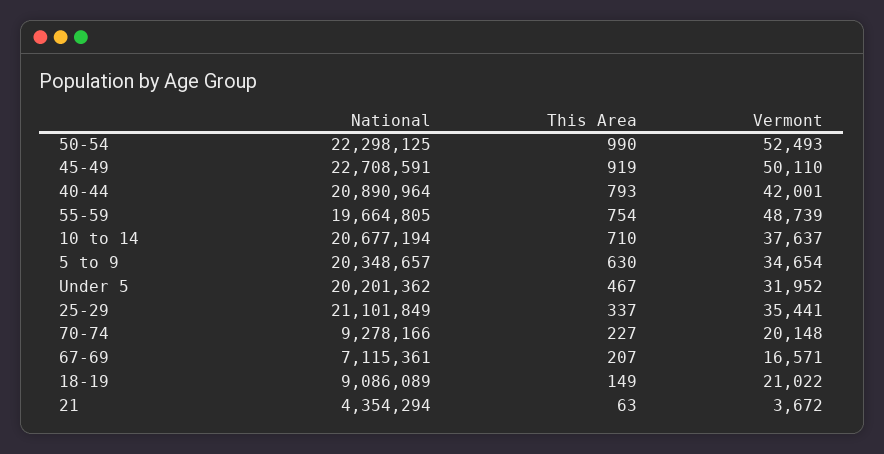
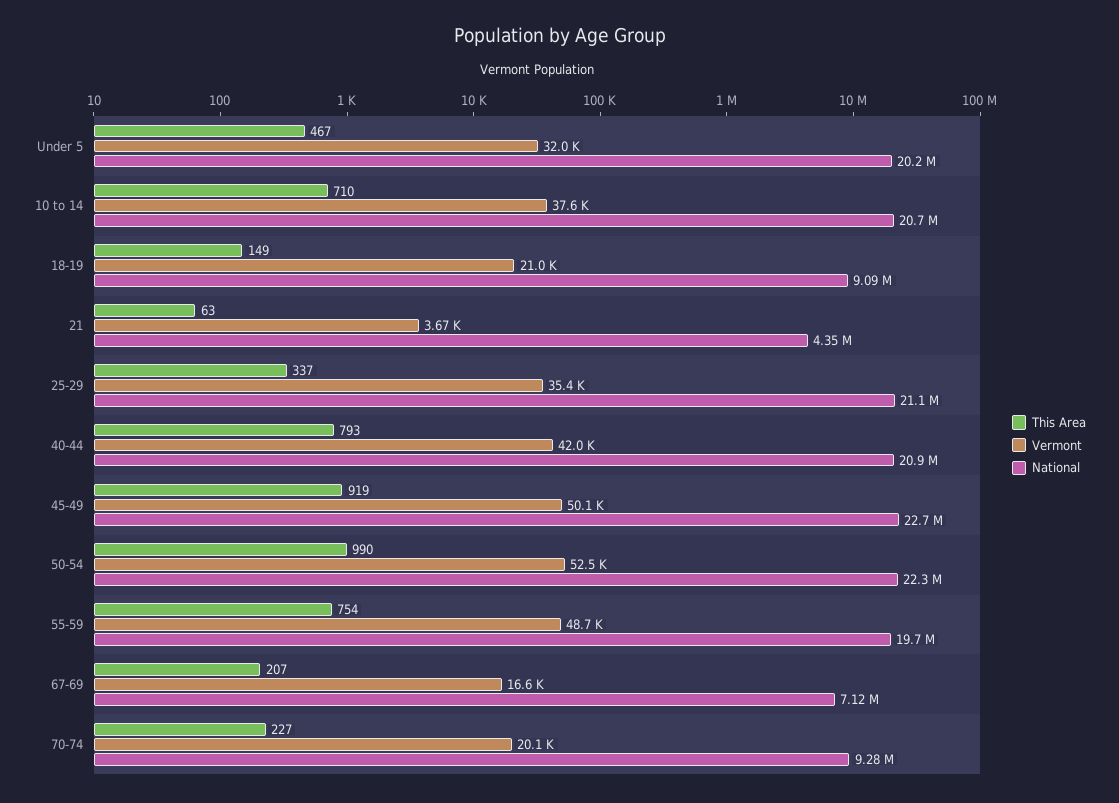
  {
    "National": {
      "50-54": 22298125,
      "45-49": 22708591,
      "40-44": 20890964,
      "55-59": 19664805,
      "10 to 14": 20677194,
-     "5 to 9": 20348657,
      "Under 5": 20201362,
      "25-29": 21101849,
      "70-74": 9278166,
      "67-69": 7115361,
      "18-19": 9086089,
      "21": 4354294
    },
    "This Area": {
      "50-54": 990,
      "45-49": 919,
      "40-44": 793,
      "55-59": 754,
      "10 to 14": 710,
-     "5 to 9": 630,
      "Under 5": 467,
      "25-29": 337,
      "70-74": 227,
      "67-69": 207,
      "18-19": 149,
      "21": 63
    },
    "Vermont": {
      "50-54": 52493,
      "45-49": 50110,
      "40-44": 42001,
      "55-59": 48739,
      "10 to 14": 37637,
-     "5 to 9": 34654,
      "Under 5": 31952,
      "25-29": 35441,
      "70-74": 20148,
      "67-69": 16571,
      "18-19": 21022,
      "21": 3672
    }
  }

